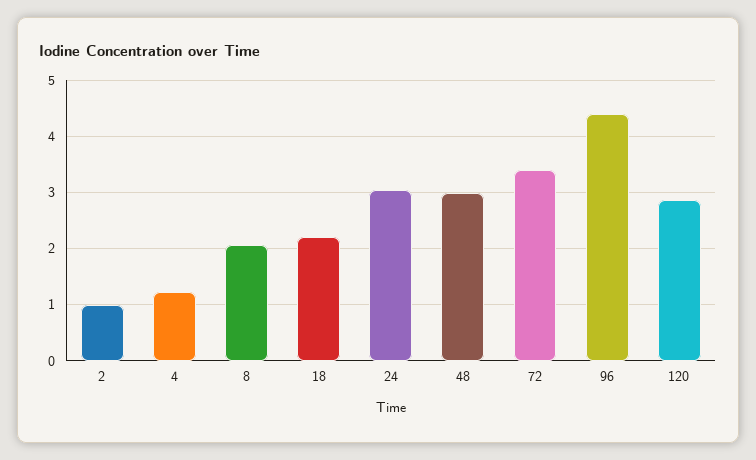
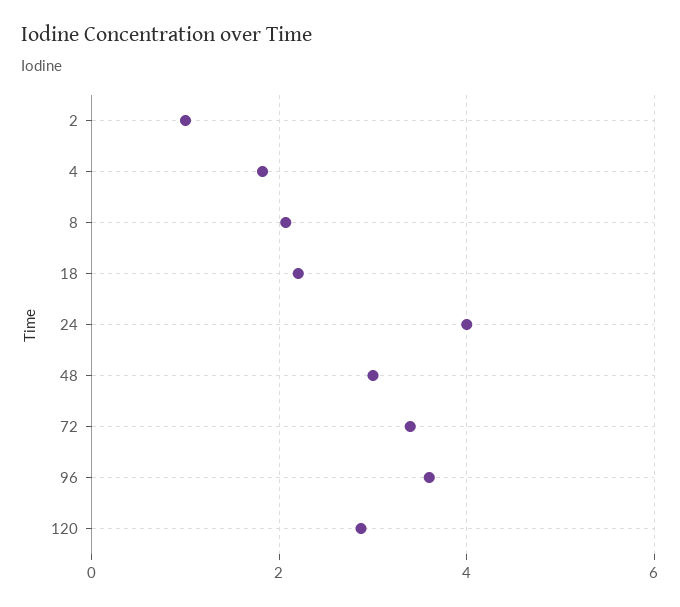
  {
    "2": 1,
-   "4": 1.2,
+   "4": 1.8,
    "8": 2,
    "18": 2.2,
-   "24": 3,
+   "24": 4,
    "48": 3,
    "72": 3.4,
-   "96": 4.4,
+   "96": 3.6,
    "120": 2.8
  }

